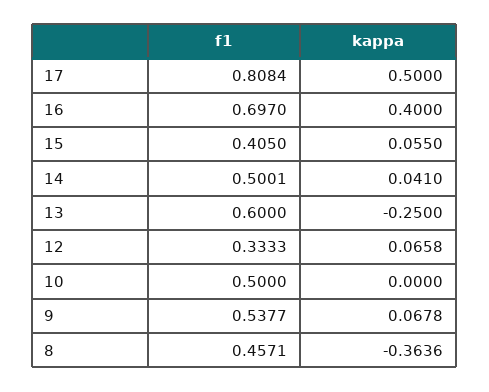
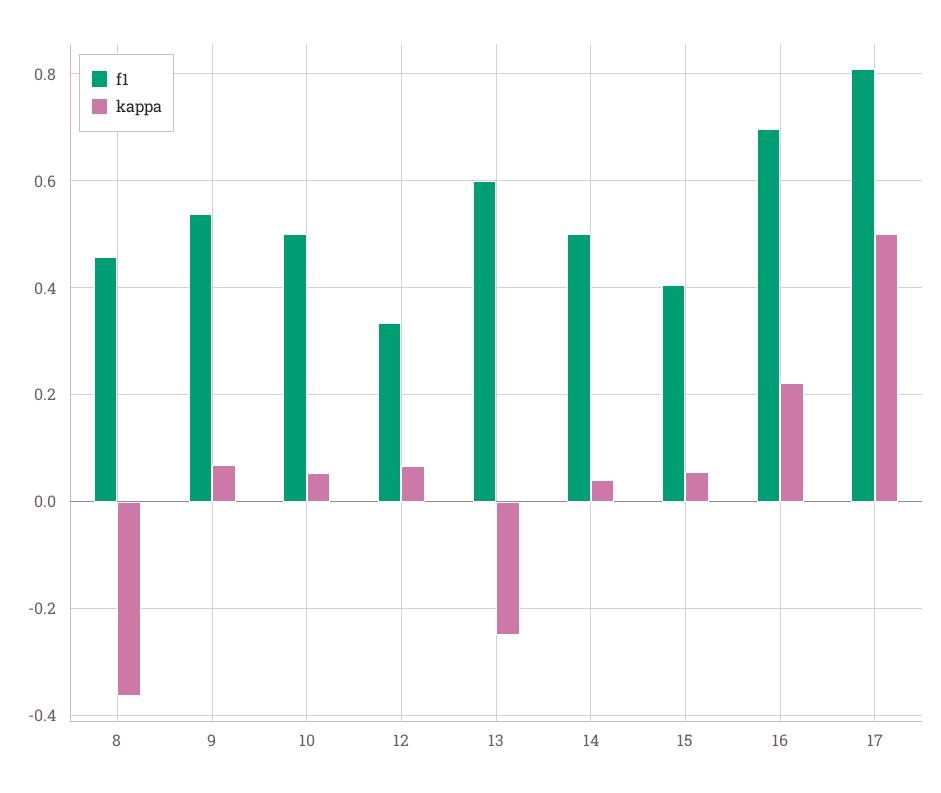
  {
    "f1": {
      "17": 0.8084,
      "16": 0.697,
      "15": 0.405,
      "14": 0.5001,
      "13": 0.6,
      "12": 0.3333,
      "10": 0.5,
      "9": 0.5377,
      "8": 0.4571
    },
    "kappa": {
      "17": 0.5,
-     "16": 0.4,
+     "16": 0.22,
      "15": 0.055,
      "14": 0.041,
      "13": -0.25,
      "12": 0.0658,
-     "10": 0,
+     "10": 0.06,
      "9": 0.0678,
      "8": -0.3636
    }
  }

